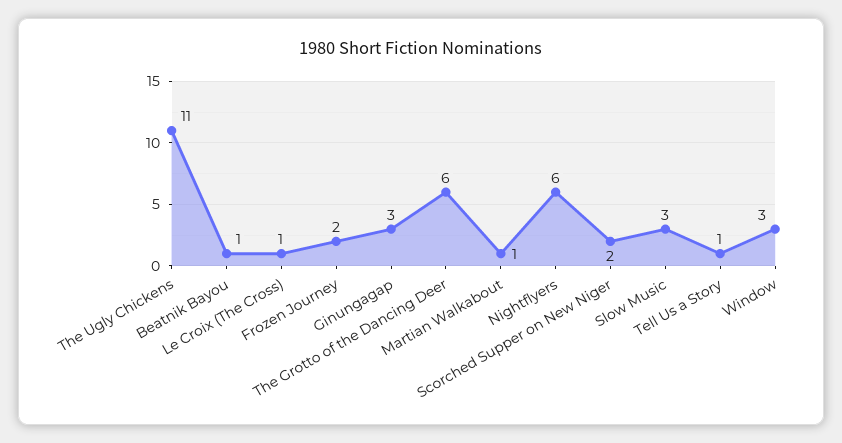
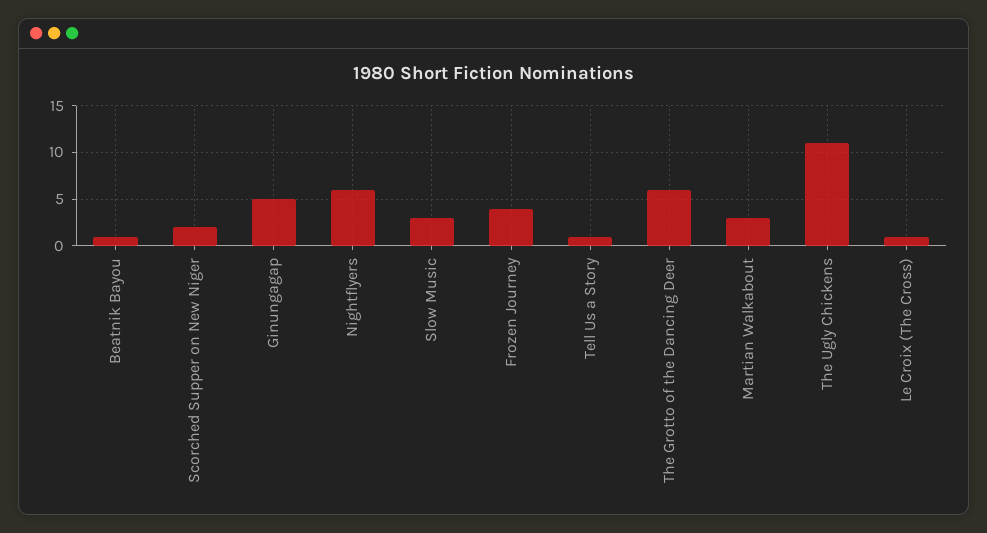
  {
    "The Ugly Chickens": 11,
    "Beatnik Bayou": 1,
    "Le Croix (The Cross)": 1,
-   "Frozen Journey": 2,
+   "Frozen Journey": 4,
-   "Ginungagap": 3,
+   "Ginungagap": 5,
    "The Grotto of the Dancing Deer": 6,
-   "Martian Walkabout": 1,
+   "Martian Walkabout": 3,
    "Nightflyers": 6,
    "Scorched Supper on New Niger": 2,
    "Slow Music": 3,
-   "Tell Us a Story": 1,
+   "Tell Us a Story": 1
-   "Window": 3
  }

